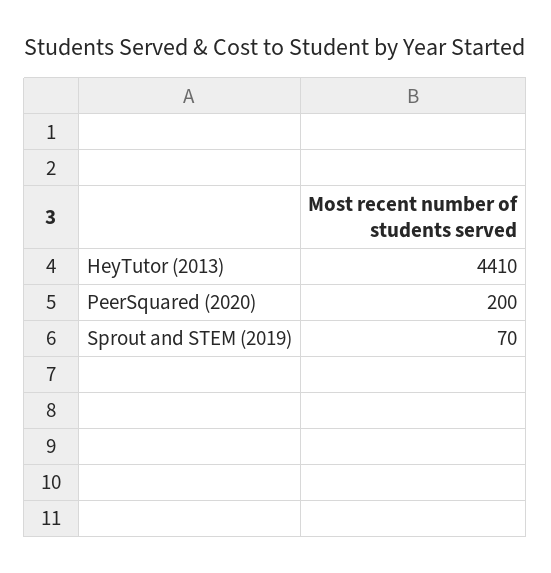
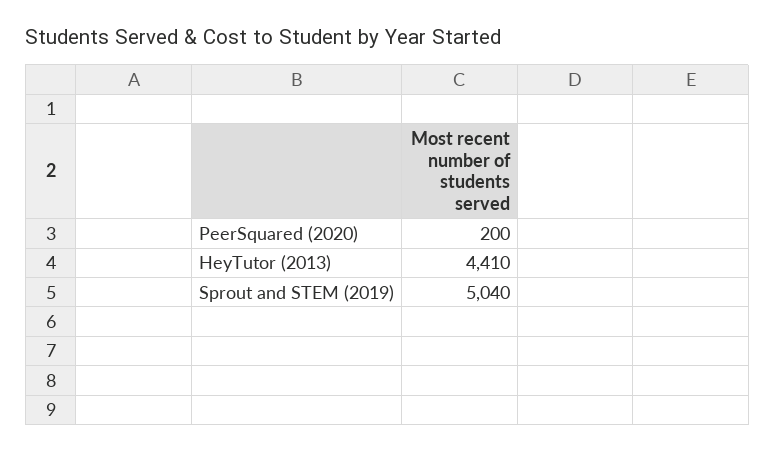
  {
    "HeyTutor (2013)": 4410,
    "PeerSquared (2020)": 200,
-   "Sprout and STEM (2019)": 70
+   "Sprout and STEM (2019)": 5040
  }

